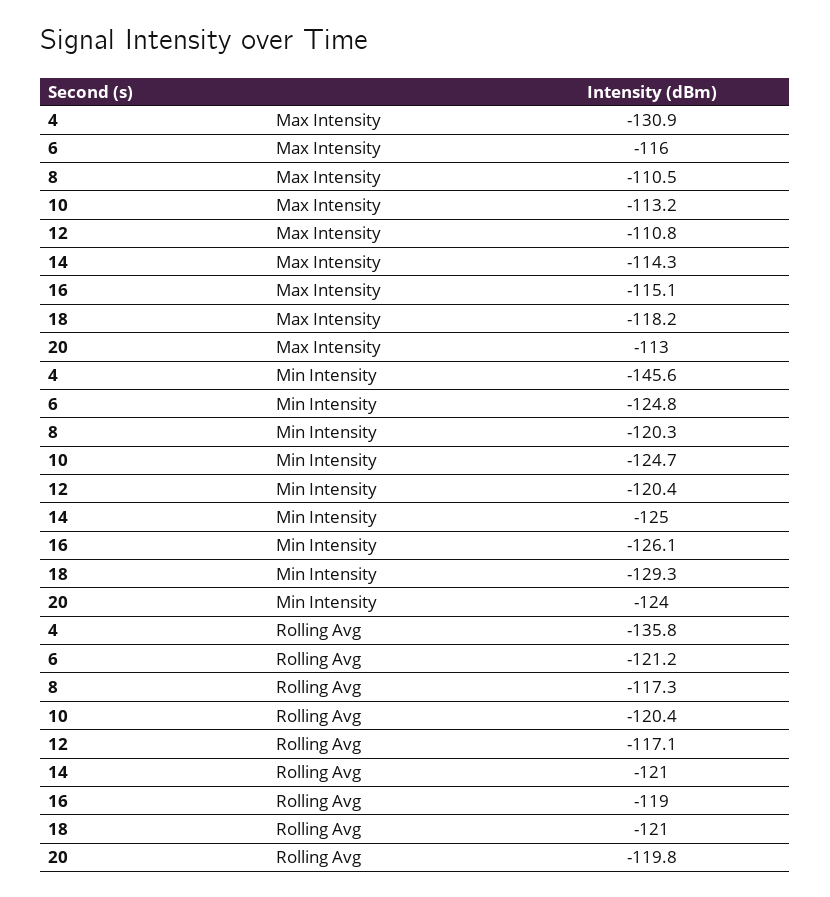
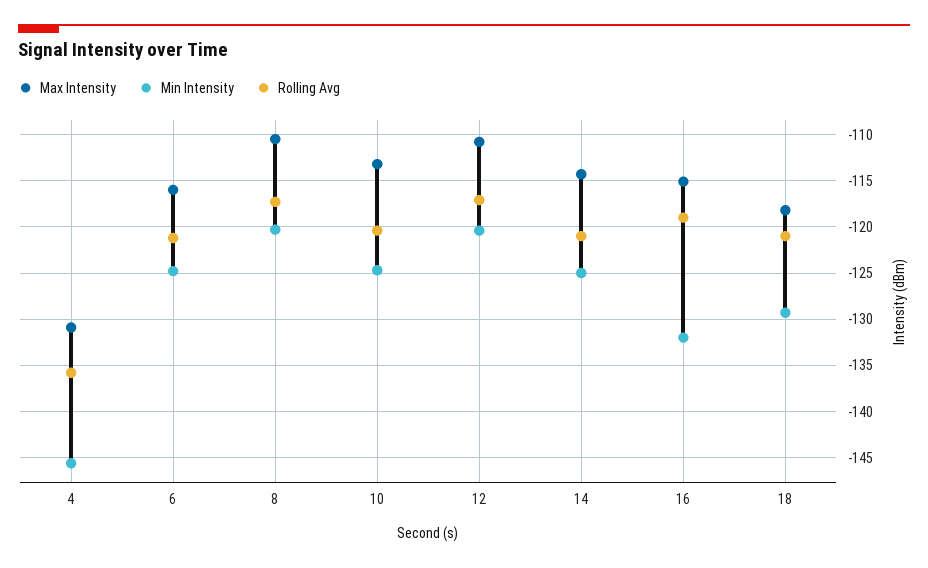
  {
    "Max Intensity": {
      "4": -130.9,
      "6": -116,
      "8": -110.5,
      "10": -113.2,
      "12": -110.8,
      "14": -114.3,
      "16": -115.1,
-     "18": -118.2,
+     "18": -118.2
-     "20": -113
    },
    "Min Intensity": {
      "4": -145.6,
      "6": -124.8,
      "8": -120.3,
      "10": -124.7,
      "12": -120.4,
      "14": -125,
-     "16": -126.1,
+     "16": -132,
-     "18": -129.3,
+     "18": -129.3
-     "20": -124
    },
    "Rolling Avg": {
      "4": -135.8,
      "6": -121.2,
      "8": -117.3,
      "10": -120.4,
      "12": -117.1,
      "14": -121,
      "16": -119,
-     "18": -121,
+     "18": -121
-     "20": -119.8
    }
  }

